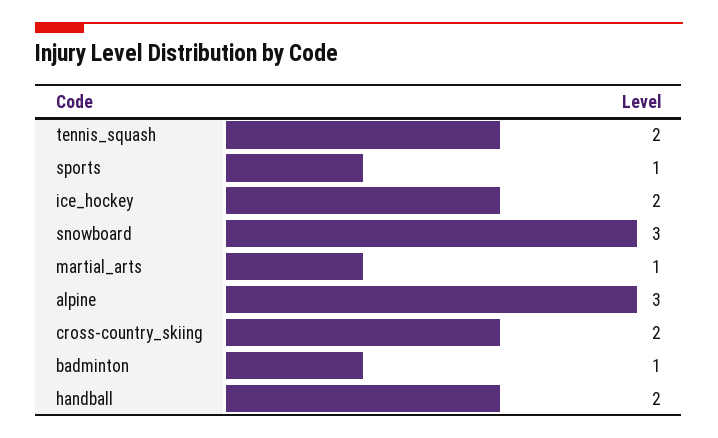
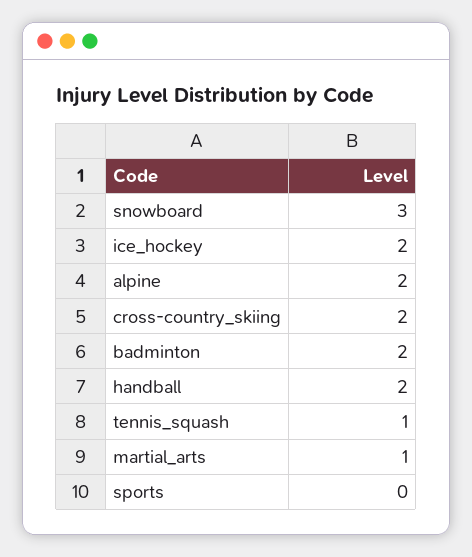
  {
-   "tennis_squash": 2,
+   "tennis_squash": 1,
-   "sports": 1,
+   "sports": 0,
    "ice_hockey": 2,
    "snowboard": 3,
    "martial_arts": 1,
-   "alpine": 3,
+   "alpine": 2,
    "cross-country_skiing": 2,
-   "badminton": 1,
+   "badminton": 2,
    "handball": 2
  }

